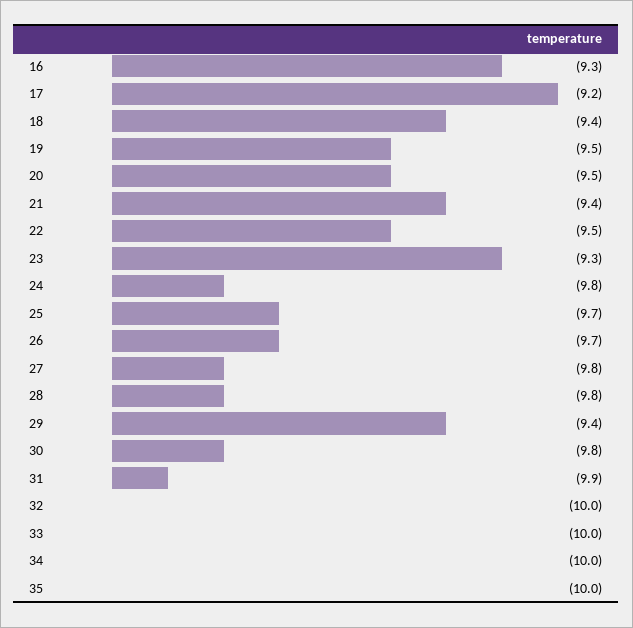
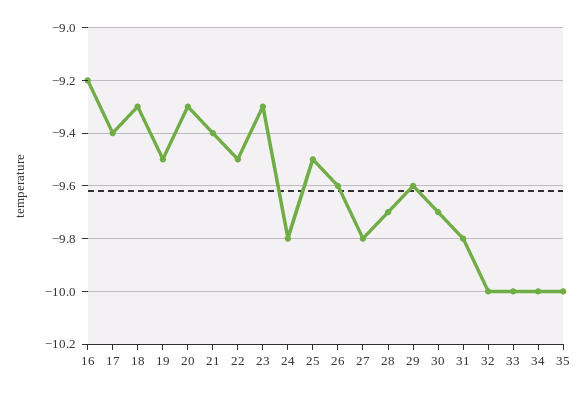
  {
-   "16": -9.3,
+   "16": -9.2,
-   "17": -9.2,
+   "17": -9.4,
-   "18": -9.4,
+   "18": -9.3,
    "19": -9.5,
-   "20": -9.5,
+   "20": -9.3,
    "21": -9.4,
    "22": -9.5,
    "23": -9.3,
    "24": -9.8,
-   "25": -9.7,
+   "25": -9.5,
-   "26": -9.7,
+   "26": -9.6,
    "27": -9.8,
-   "28": -9.8,
+   "28": -9.7,
-   "29": -9.4,
+   "29": -9.6,
-   "30": -9.8,
+   "30": -9.7,
-   "31": -9.9,
+   "31": -9.8,
    "32": -10,
    "33": -10,
    "34": -10,
    "35": -10
  }

